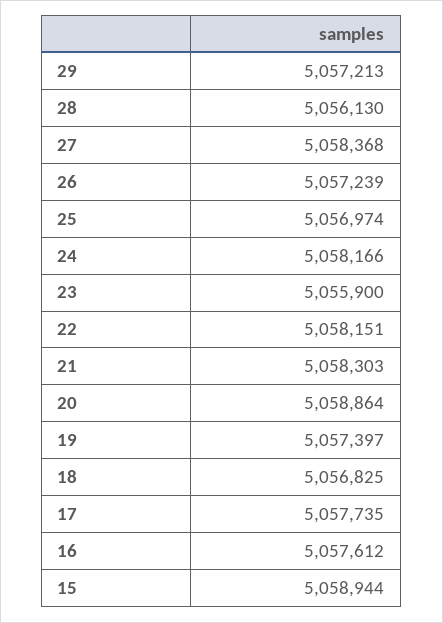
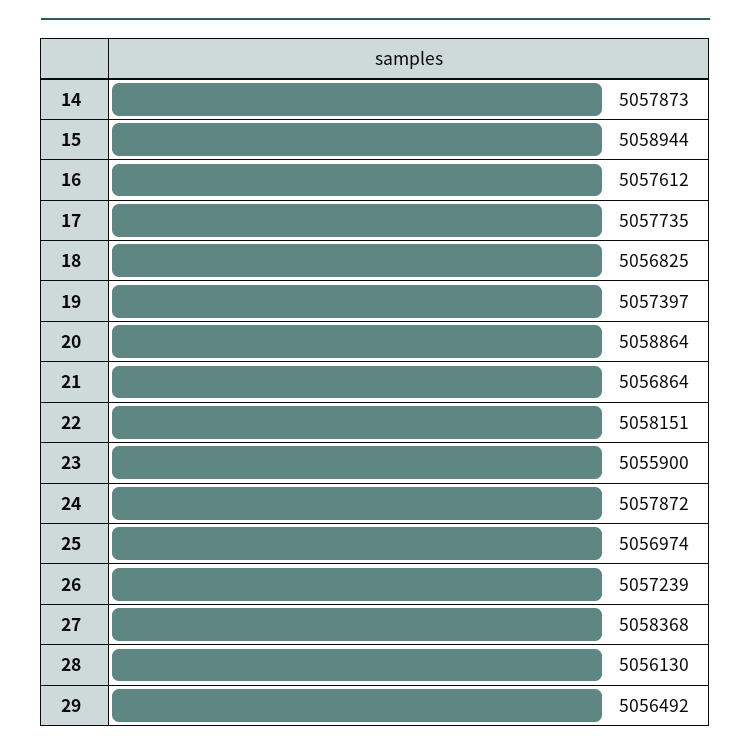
  {
-   "29": 5057213,
+   "29": 5056492,
    "28": 5056130,
    "27": 5058368,
    "26": 5057239,
    "25": 5056974,
-   "24": 5058166,
+   "24": 5057872,
    "23": 5055900,
    "22": 5058151,
-   "21": 5058303,
+   "21": 5056864,
    "20": 5058864,
    "19": 5057397,
    "18": 5056825,
    "17": 5057735,
    "16": 5057612,
-   "15": 5058944
+   "15": 5058944,
+   "14": 5057873
  }

